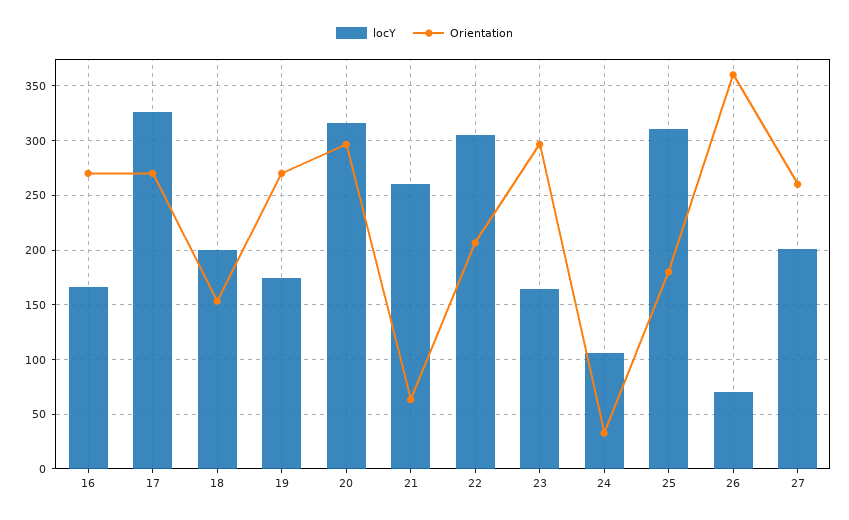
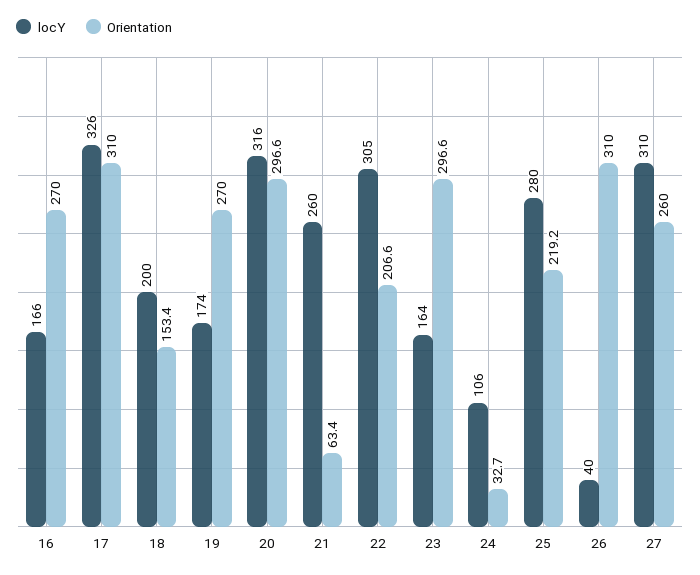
  {
    "locY": {
      "16": 166,
      "17": 326,
      "18": 200,
      "19": 174,
      "20": 316,
      "21": 260,
      "22": 305,
      "23": 164,
      "24": 106,
-     "25": 310,
+     "25": 280,
-     "26": 70,
+     "26": 40,
-     "27": 200
+     "27": 310
    },
    "Orientation": {
      "16": 270,
-     "17": 270,
+     "17": 310,
      "18": 153.4,
      "19": 270,
      "20": 296.6,
      "21": 63.4,
      "22": 206.6,
      "23": 296.6,
      "24": 32.7,
-     "25": 180,
+     "25": 219.2,
-     "26": 360,
+     "26": 310,
      "27": 260
    }
  }

